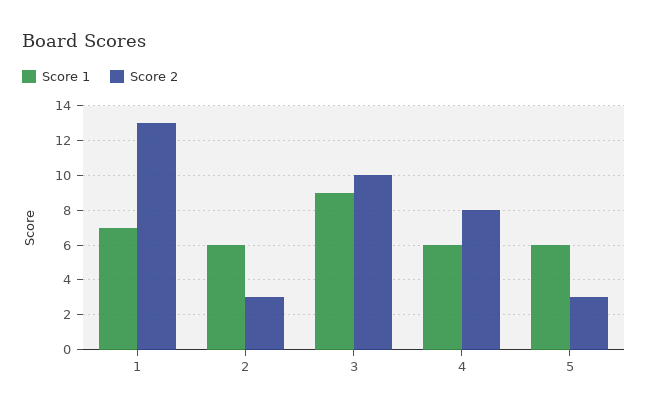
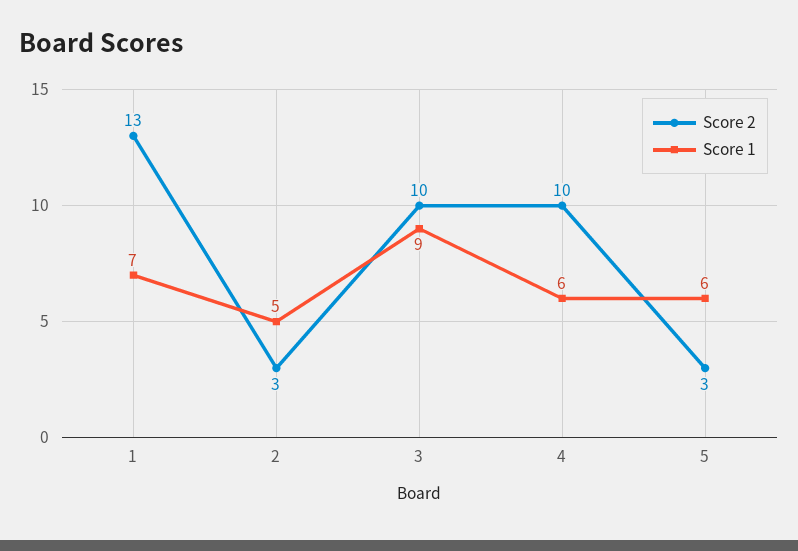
  {
    "Score 1": {
      "1": 7,
-     "2": 6,
+     "2": 5,
      "3": 9,
      "4": 6,
      "5": 6
    },
    "Score 2": {
      "1": 13,
      "2": 3,
      "3": 10,
-     "4": 8,
+     "4": 10,
      "5": 3
    }
  }

